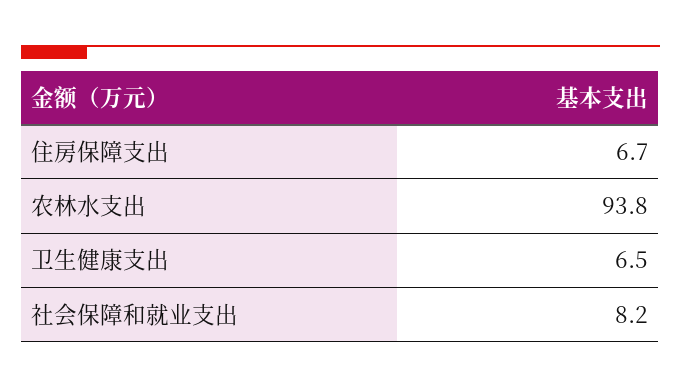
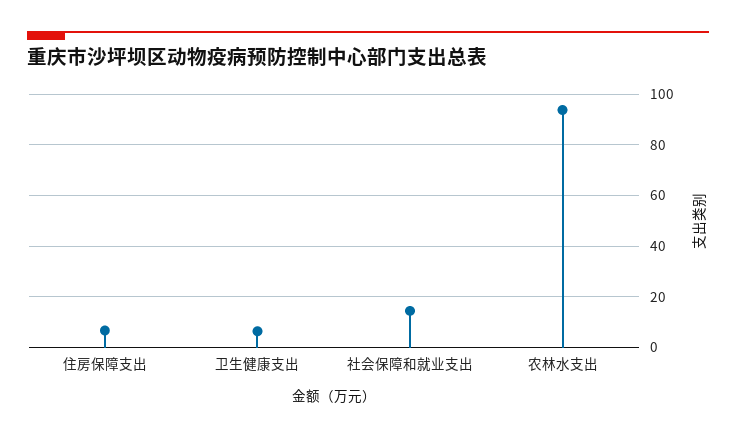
  {
    "住房保障支出": 6.7,
    "农林水支出": 93.8,
    "卫生健康支出": 6.5,
-   "社会保障和就业支出": 8.2
+   "社会保障和就业支出": 15
  }

